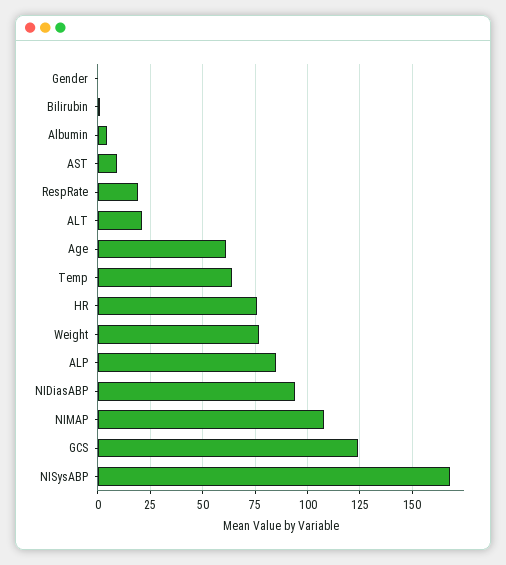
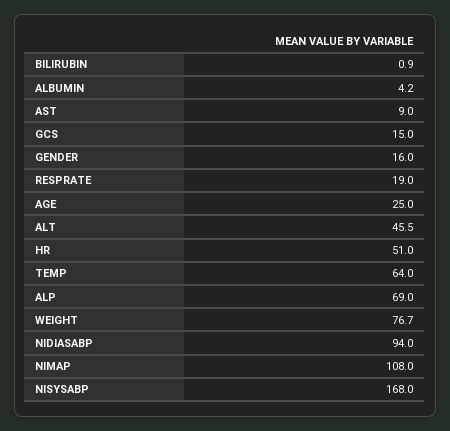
  {
-   "Gender": 0,
+   "Gender": 16,
    "Bilirubin": 0.9,
    "Albumin": 4.2,
    "AST": 9,
    "RespRate": 19,
-   "ALT": 20,
+   "ALT": 45.5,
-   "Age": 60,
+   "Age": 25,
    "Temp": 64,
-   "HR": 75,
+   "HR": 51,
    "Weight": 76.7,
-   "ALP": 85,
+   "ALP": 69,
    "NIDiasABP": 94,
    "NIMAP": 108,
-   "GCS": 125,
+   "GCS": 15,
    "NISysABP": 168
  }

